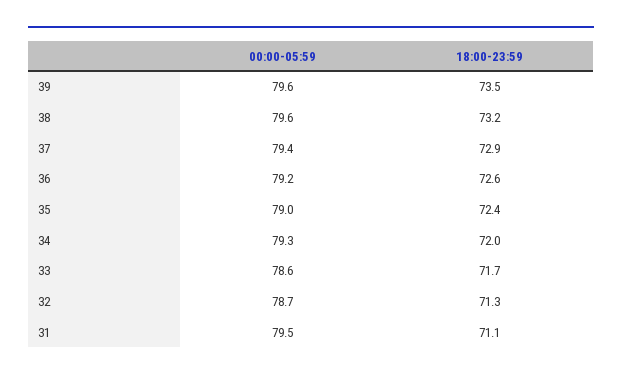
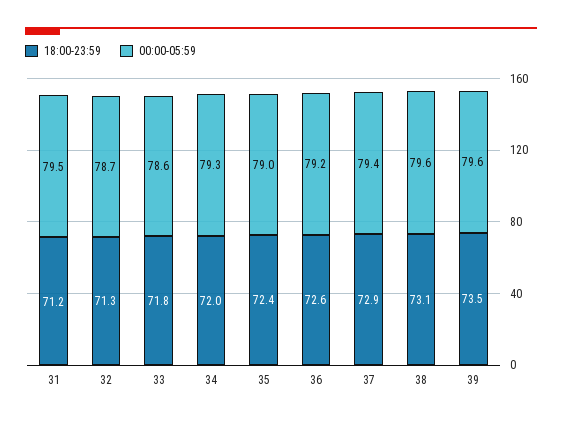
  {
    "00:00-05:59": {
      "39": 79.6,
      "38": 79.6,
      "37": 79.4,
      "36": 79.2,
      "35": 79,
      "34": 79.3,
      "33": 78.6,
      "32": 78.7,
      "31": 79.5
    },
    "18:00-23:59": {
      "39": 73.5,
-     "38": 73.2,
+     "38": 73.1,
      "37": 72.9,
      "36": 72.6,
      "35": 72.4,
      "34": 72,
-     "33": 71.7,
+     "33": 71.8,
      "32": 71.3,
-     "31": 71.1
+     "31": 71.2
    }
  }

